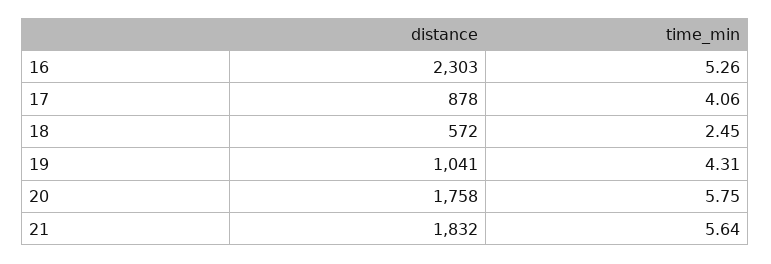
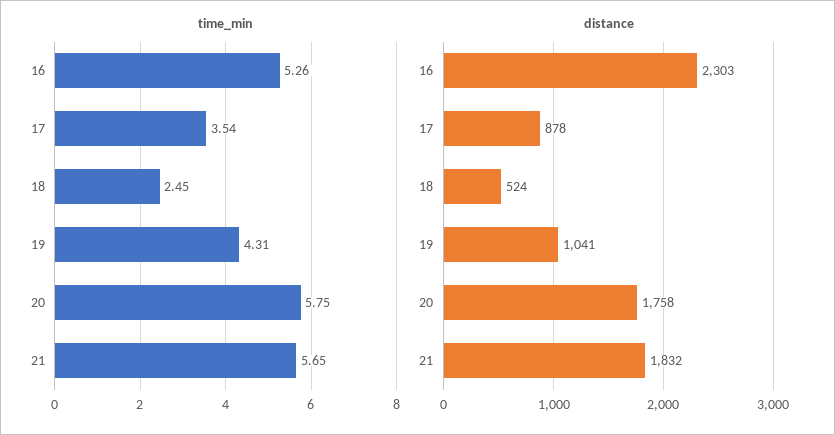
  {
    "distance": {
      "16": 2303,
      "17": 878,
-     "18": 572,
+     "18": 524,
      "19": 1041,
      "20": 1758,
      "21": 1832
    },
    "time_min": {
      "16": 5.26,
-     "17": 4.06,
+     "17": 3.54,
      "18": 2.45,
      "19": 4.31,
      "20": 5.75,
-     "21": 5.64
+     "21": 5.65
    }
  }

